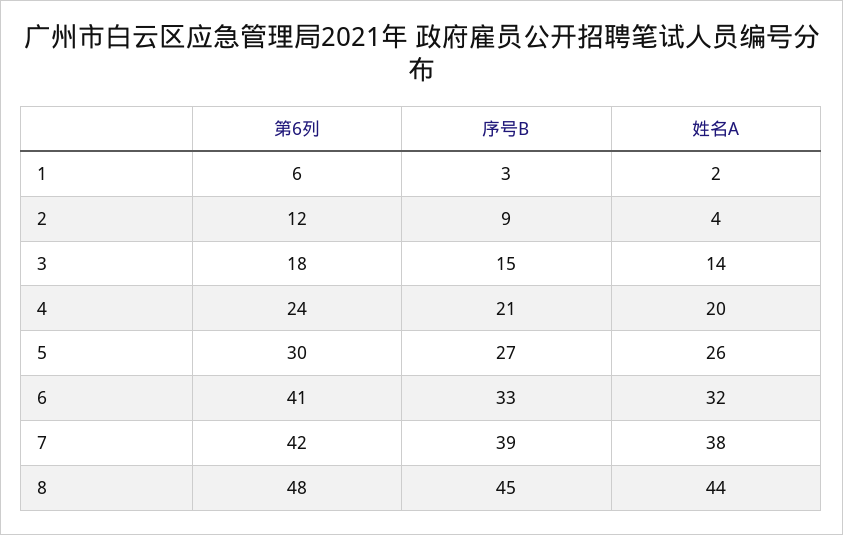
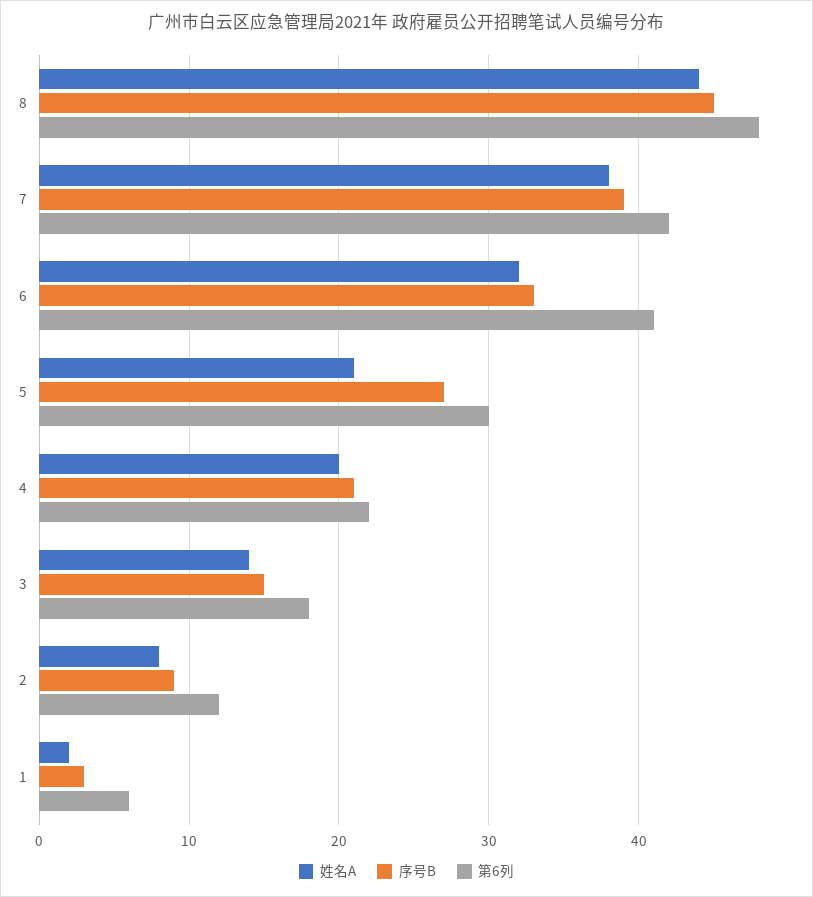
  {
    "第6列": {
      "1": 6,
      "2": 12,
      "3": 18,
-     "4": 24,
+     "4": 22,
      "5": 30,
      "6": 41,
      "7": 42,
      "8": 48
    },
    "序号B": {
      "1": 3,
      "2": 9,
      "3": 15,
      "4": 21,
      "5": 27,
      "6": 33,
      "7": 39,
      "8": 45
    },
    "姓名A": {
      "1": 2,
-     "2": 4,
+     "2": 8,
      "3": 14,
      "4": 20,
-     "5": 26,
+     "5": 21,
      "6": 32,
      "7": 38,
      "8": 44
    }
  }

